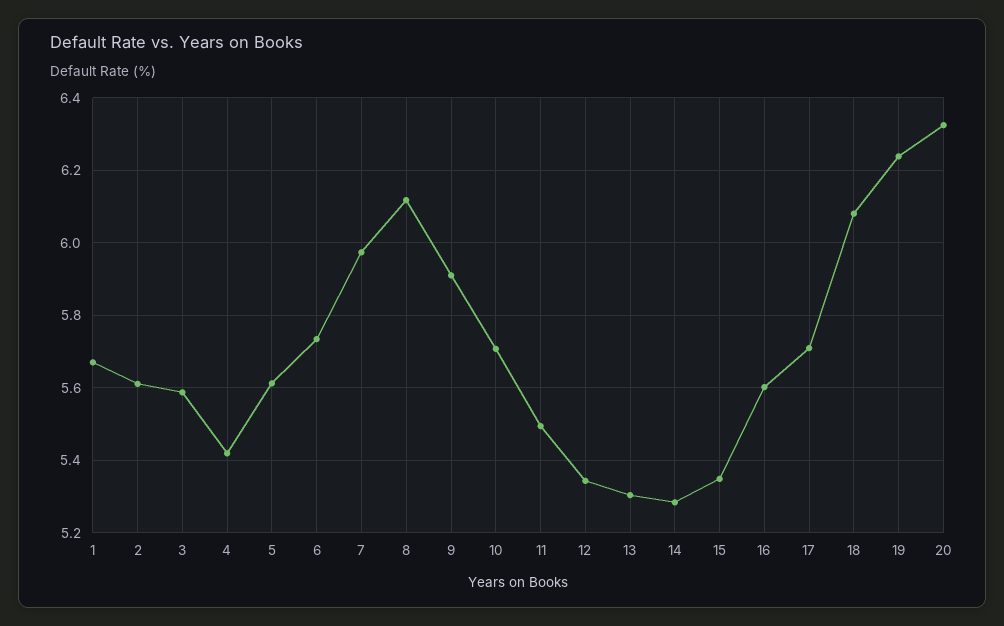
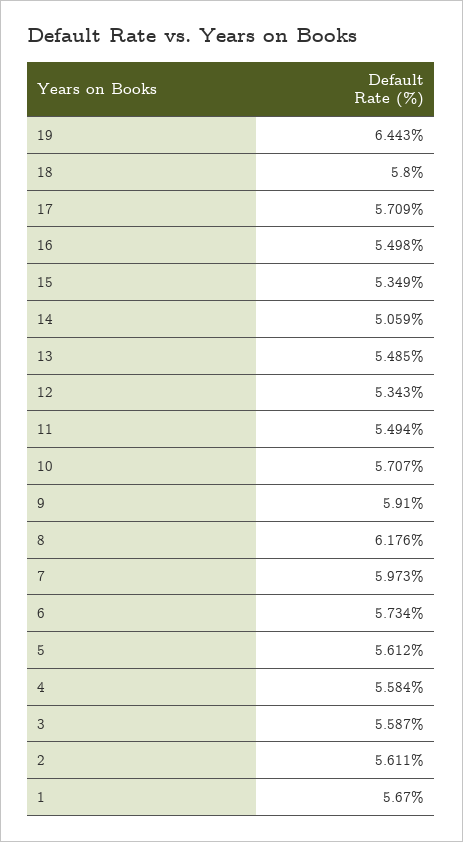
  {
    "1": 5.67,
    "2": 5.611,
    "3": 5.587,
-   "4": 5.42,
+   "4": 5.584,
    "5": 5.612,
    "6": 5.734,
    "7": 5.973,
-   "8": 6.12,
+   "8": 6.176,
    "9": 5.91,
    "10": 5.707,
    "11": 5.494,
    "12": 5.343,
-   "13": 5.3,
+   "13": 5.485,
-   "14": 5.28,
+   "14": 5.059,
    "15": 5.349,
-   "16": 5.6,
+   "16": 5.498,
    "17": 5.709,
-   "18": 6.08,
+   "18": 5.8,
-   "19": 6.24,
+   "19": 6.443
-   "20": 6.32
  }

